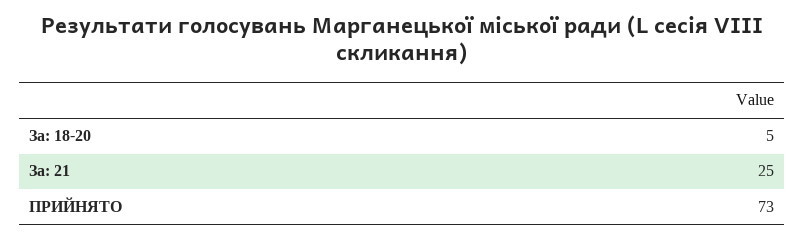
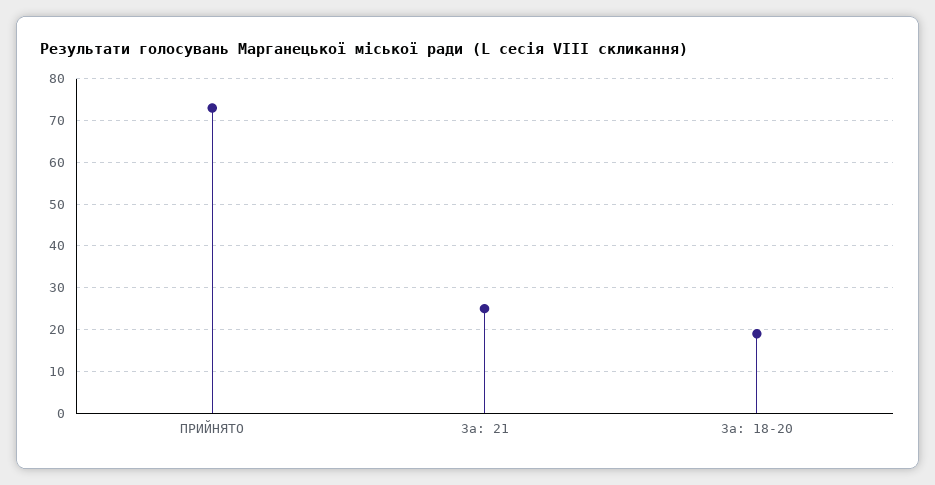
  {
-   "За: 18-20": 5,
+   "За: 18-20": 20,
    "За: 21": 25,
    "ПРИЙНЯТО": 73
  }

